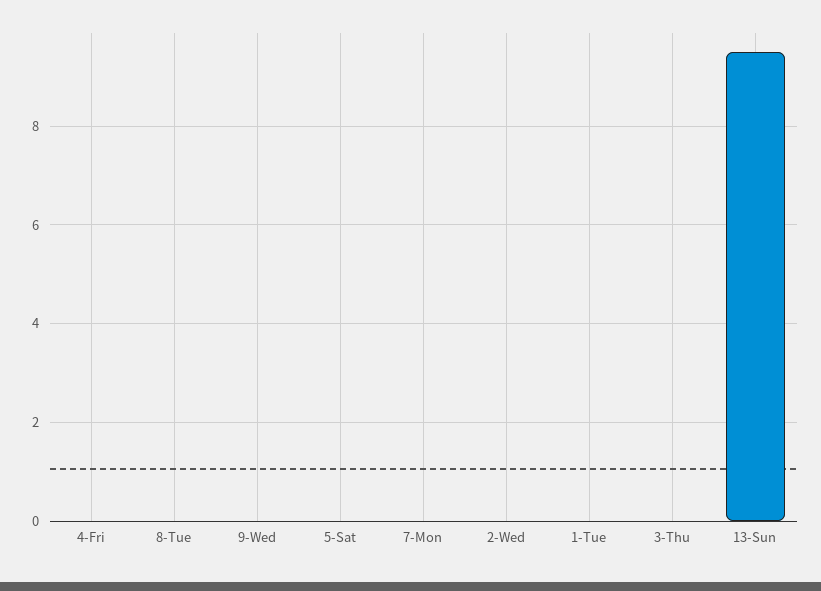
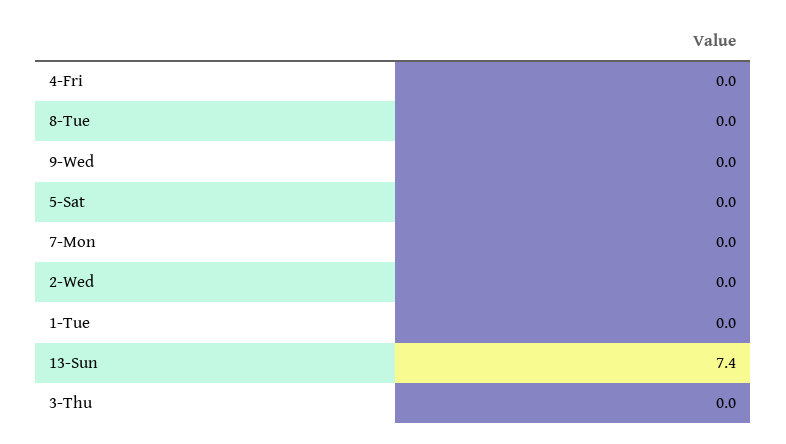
  {
    "4-Fri": 0,
    "8-Tue": 0,
    "9-Wed": 0,
    "5-Sat": 0,
    "7-Mon": 0,
    "2-Wed": 0,
    "1-Tue": 0,
    "3-Thu": 0,
-   "13-Sun": 9.5
+   "13-Sun": 7.4
  }

